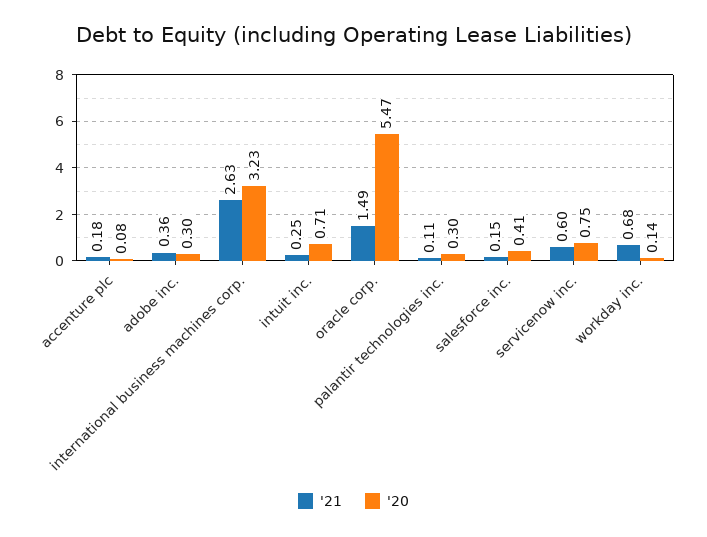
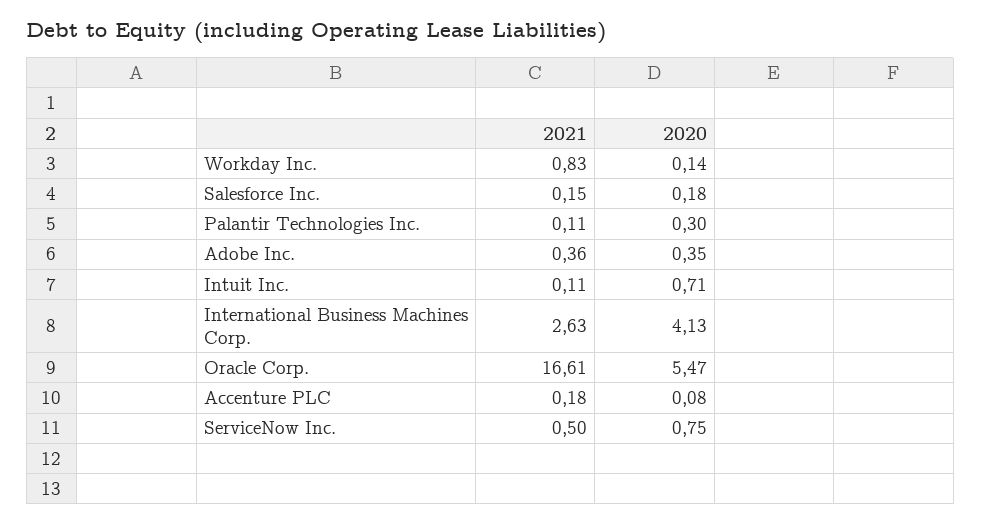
  {
    "'21": {
      "accenture plc": 0.18,
      "adobe inc.": 0.36,
      "international business machines corp.": 2.63,
-     "intuit inc.": 0.25,
+     "intuit inc.": 0.11,
-     "oracle corp.": 1.49,
+     "oracle corp.": 16.61,
      "palantir technologies inc.": 0.11,
      "salesforce inc.": 0.15,
-     "servicenow inc.": 0.6,
+     "servicenow inc.": 0.5,
-     "workday inc.": 0.68
+     "workday inc.": 0.83
    },
    "'20": {
      "accenture plc": 0.08,
-     "adobe inc.": 0.3,
+     "adobe inc.": 0.35,
-     "international business machines corp.": 3.23,
+     "international business machines corp.": 4.13,
      "intuit inc.": 0.71,
      "oracle corp.": 5.47,
      "palantir technologies inc.": 0.3,
-     "salesforce inc.": 0.41,
+     "salesforce inc.": 0.18,
      "servicenow inc.": 0.75,
      "workday inc.": 0.14
    }
  }

